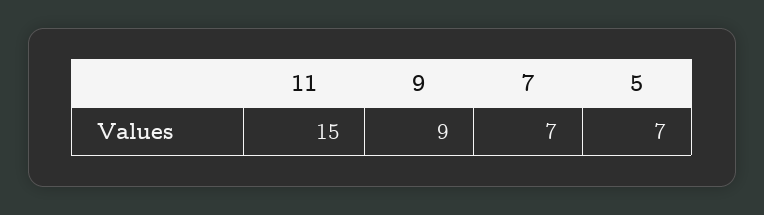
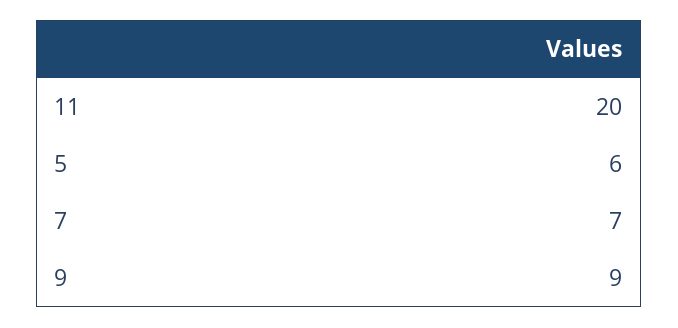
  {
-   "11": 15,
+   "11": 20,
    "9": 9,
    "7": 7,
-   "5": 7
+   "5": 6
  }

